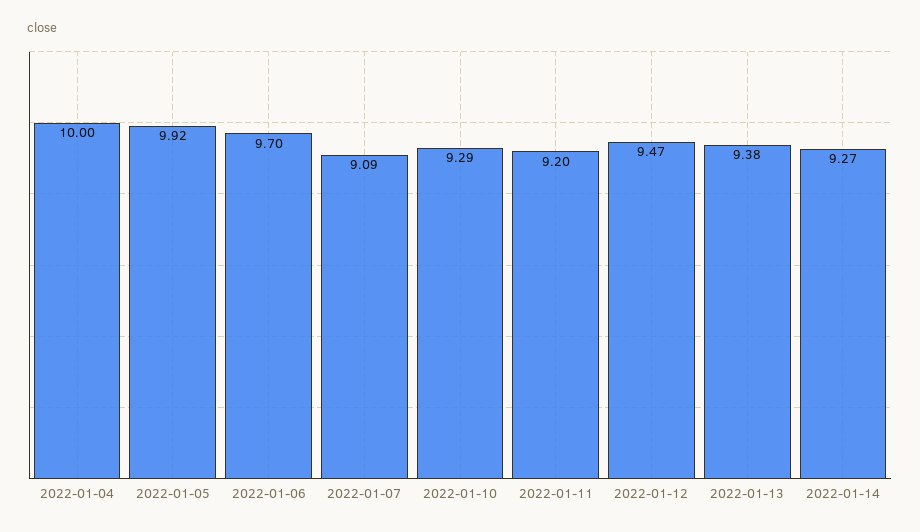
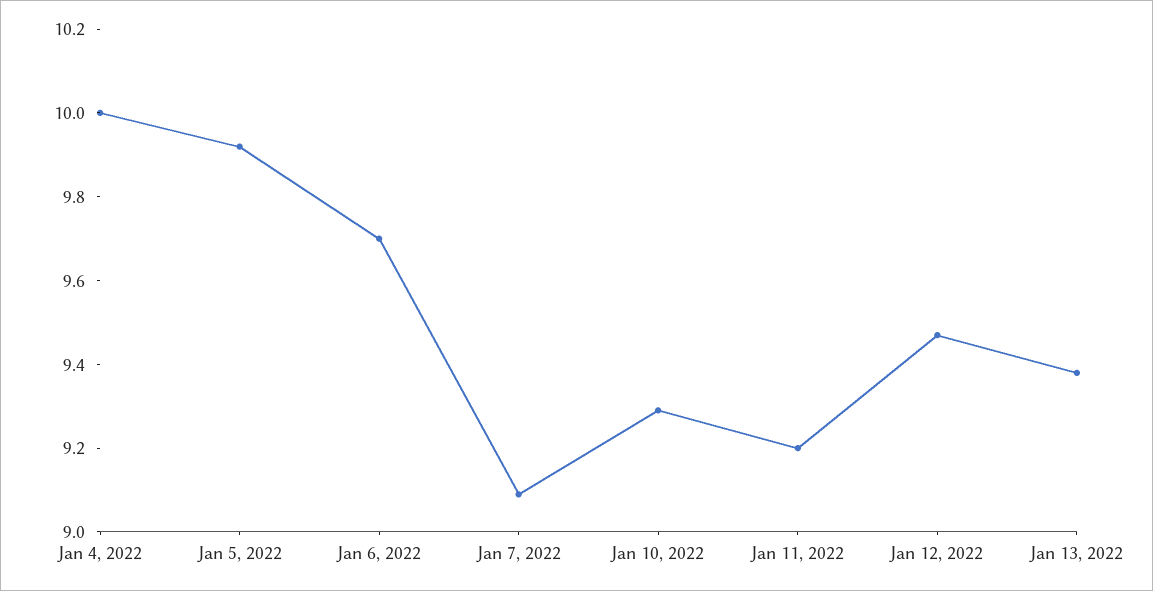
  {
    "2022-01-04": 10,
    "2022-01-05": 9.92,
    "2022-01-06": 9.7,
    "2022-01-07": 9.09,
    "2022-01-10": 9.29,
    "2022-01-11": 9.2,
    "2022-01-12": 9.47,
-   "2022-01-13": 9.38,
+   "2022-01-13": 9.38
-   "2022-01-14": 9.27
  }

